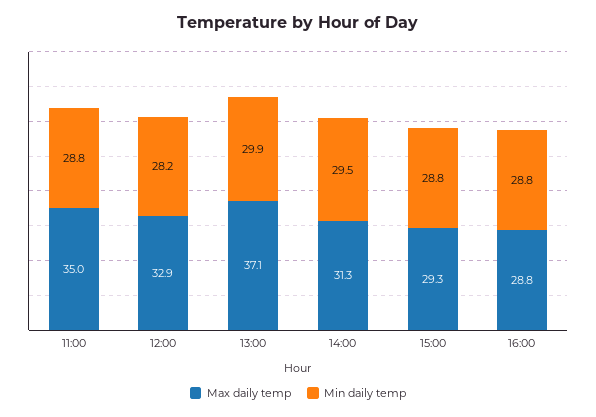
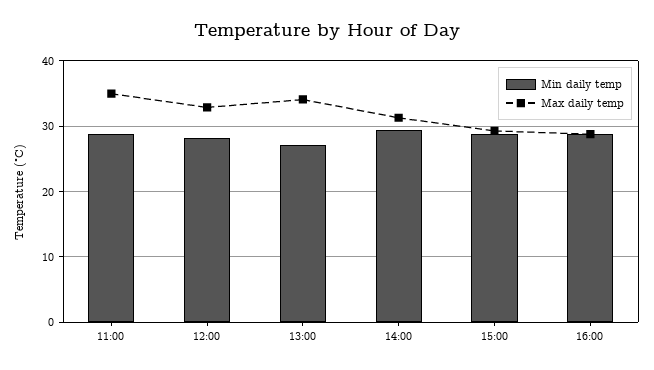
  {
    "Max daily temp": {
      "11:00": 35,
      "12:00": 32.9,
-     "13:00": 37.1,
+     "13:00": 34,
      "14:00": 31.3,
      "15:00": 29.3,
      "16:00": 28.8
    },
    "Min daily temp": {
      "11:00": 28.8,
      "12:00": 28.2,
-     "13:00": 29.9,
+     "13:00": 27,
      "14:00": 29.5,
      "15:00": 28.8,
      "16:00": 28.8
    }
  }

